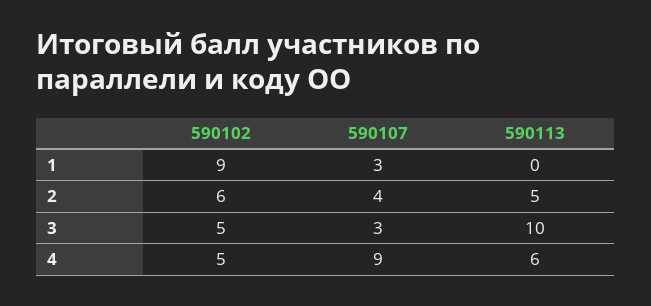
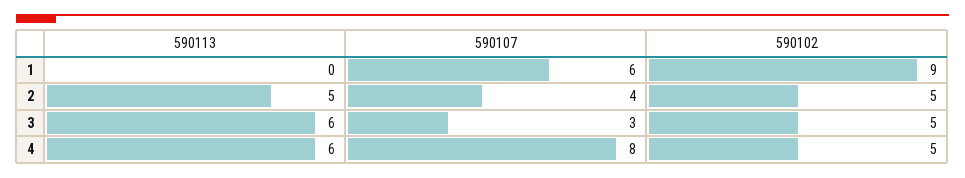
  {
    "590102": {
      "1": 9,
-     "2": 6,
+     "2": 5,
      "3": 5,
      "4": 5
    },
    "590107": {
-     "1": 3,
+     "1": 6,
      "2": 4,
      "3": 3,
-     "4": 9
+     "4": 8
    },
    "590113": {
      "1": 0,
      "2": 5,
-     "3": 10,
+     "3": 6,
      "4": 6
    }
  }

